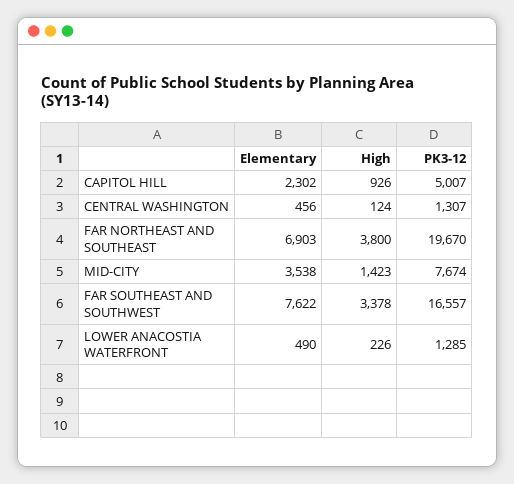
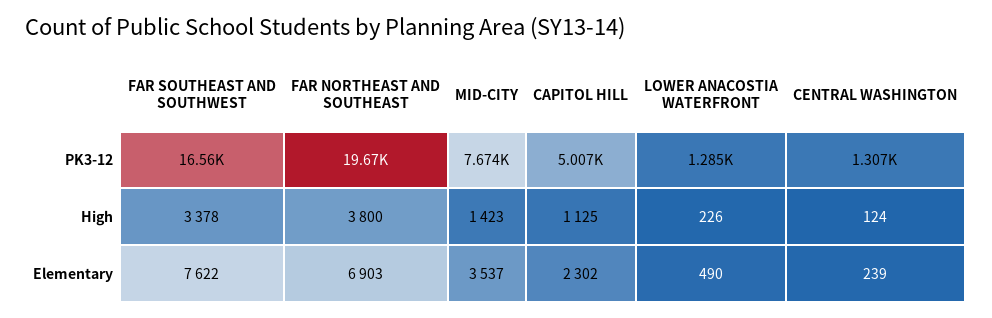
  {
    "Elementary": {
      "CAPITOL HILL": 2302,
-     "CENTRAL WASHINGTON": 456,
+     "CENTRAL WASHINGTON": 239,
      "FAR NORTHEAST AND SOUTHEAST": 6903,
-     "MID-CITY": 3538,
+     "MID-CITY": 3537,
      "FAR SOUTHEAST AND SOUTHWEST": 7622,
      "LOWER ANACOSTIA WATERFRONT": 490
    },
    "High": {
-     "CAPITOL HILL": 926,
+     "CAPITOL HILL": 1125,
      "CENTRAL WASHINGTON": 124,
      "FAR NORTHEAST AND SOUTHEAST": 3800,
      "MID-CITY": 1423,
      "FAR SOUTHEAST AND SOUTHWEST": 3378,
      "LOWER ANACOSTIA WATERFRONT": 226
    },
    "PK3-12": {
      "CAPITOL HILL": 5007,
      "CENTRAL WASHINGTON": 1307,
      "FAR NORTHEAST AND SOUTHEAST": 19670,
      "MID-CITY": 7674,
      "FAR SOUTHEAST AND SOUTHWEST": 16557,
      "LOWER ANACOSTIA WATERFRONT": 1285
    }
  }

